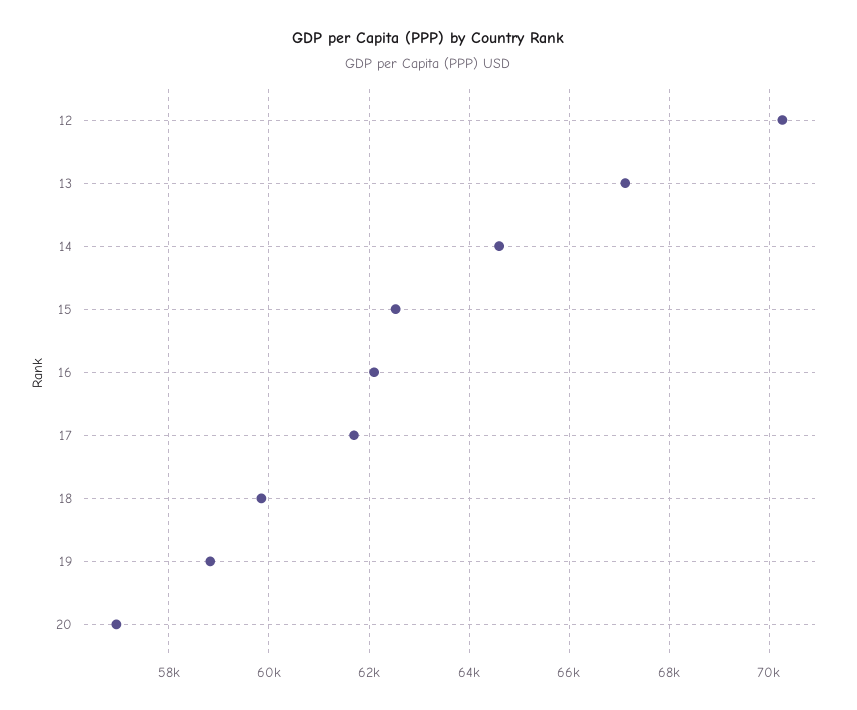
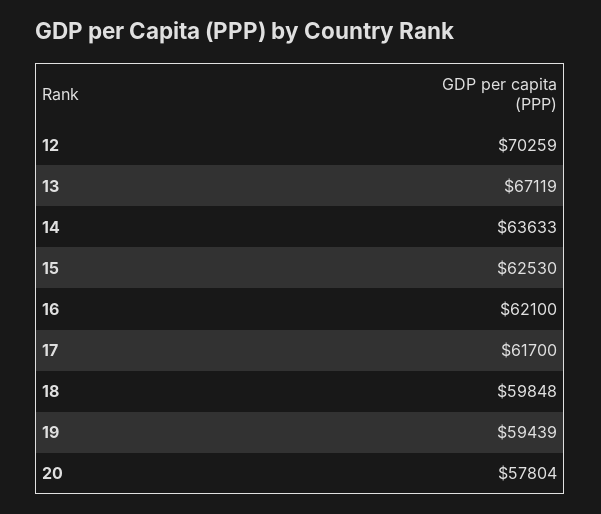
  {
    "12": 70259,
    "13": 67119,
-   "14": 64600,
+   "14": 63633,
    "15": 62530,
    "16": 62100,
    "17": 61700,
    "18": 59848,
-   "19": 58800,
+   "19": 59439,
-   "20": 57000
+   "20": 57804
  }

